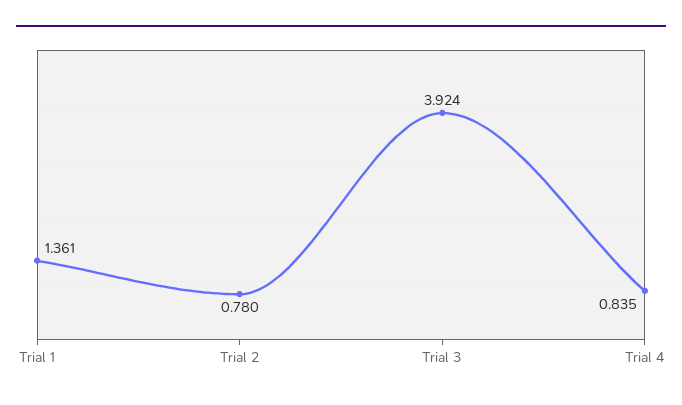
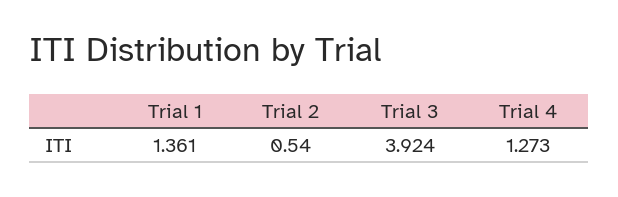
  {
    "Trial 1": 1.361,
-   "Trial 2": 0.78,
+   "Trial 2": 0.54,
    "Trial 3": 3.924,
-   "Trial 4": 0.835
+   "Trial 4": 1.273
  }

